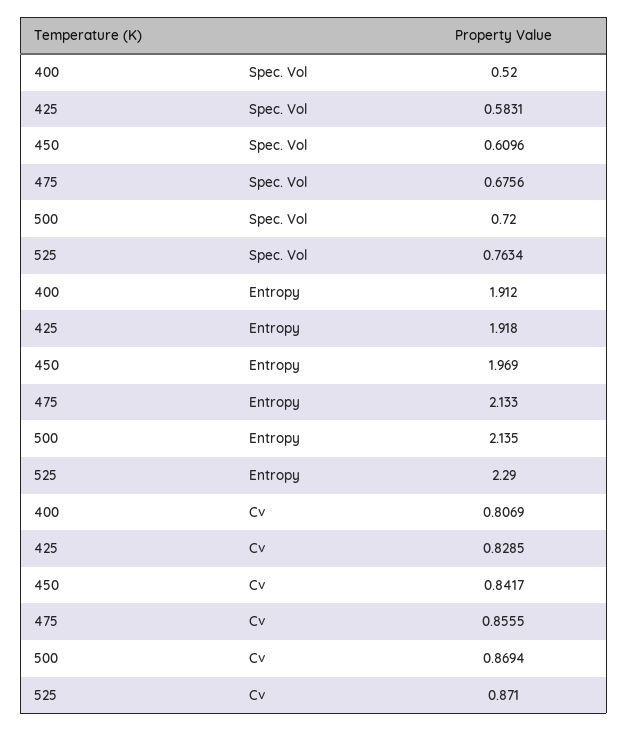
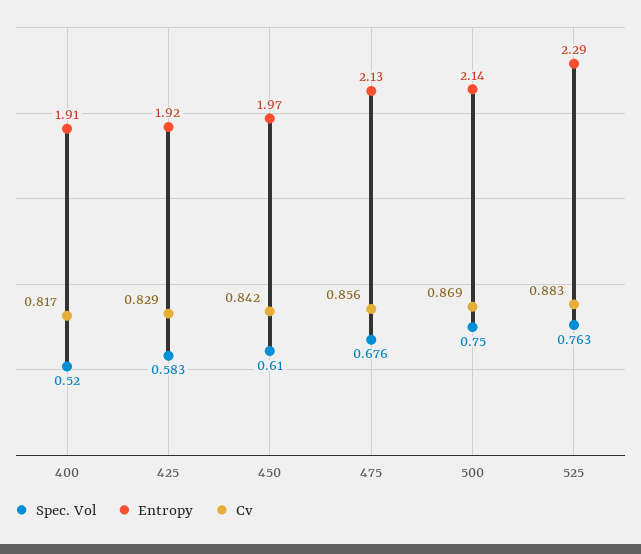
  {
    "Spec. Vol": {
      "400": 0.52,
      "425": 0.5831,
      "450": 0.6096,
      "475": 0.6756,
-     "500": 0.72,
+     "500": 0.75,
      "525": 0.7634
    },
    "Entropy": {
      "400": 1.912,
      "425": 1.918,
      "450": 1.969,
      "475": 2.133,
      "500": 2.135,
      "525": 2.29
    },
    "Cv": {
-     "400": 0.8069,
+     "400": 0.817,
      "425": 0.8285,
      "450": 0.8417,
      "475": 0.8555,
      "500": 0.8694,
-     "525": 0.871
+     "525": 0.883
    }
  }

